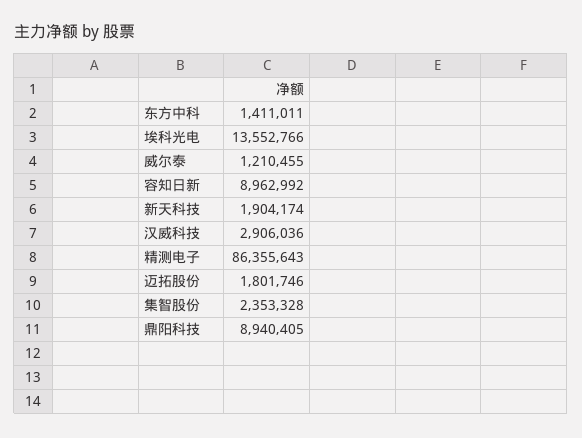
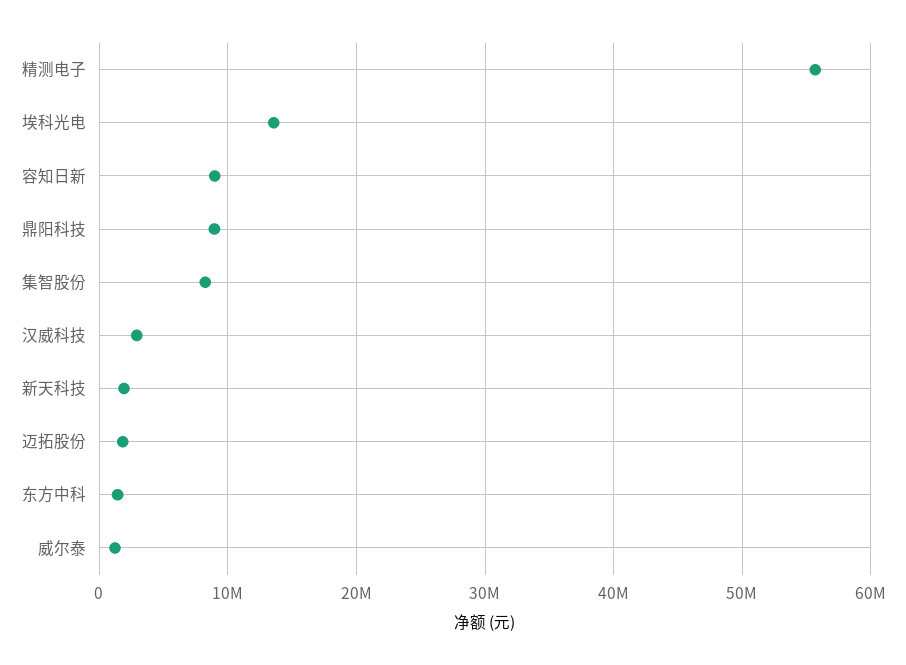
  {
    "东方中科": 1411011,
    "埃科光电": 13552766,
    "威尔泰": 1210455,
    "容知日新": 8962992,
    "新天科技": 1904174,
    "汉威科技": 2906036,
-   "精测电子": 86355643,
+   "精测电子": 56000000,
    "迈拓股份": 1801746,
-   "集智股份": 2353328,
+   "集智股份": 8000000,
    "鼎阳科技": 8940405
  }

